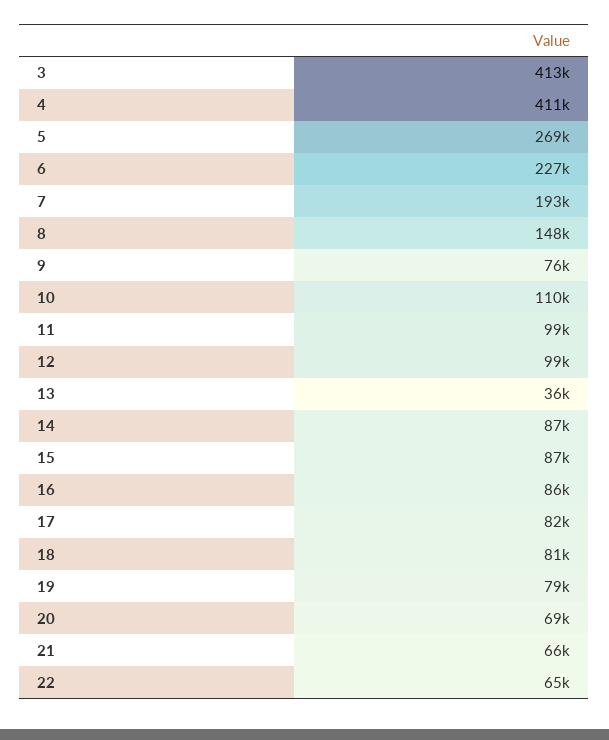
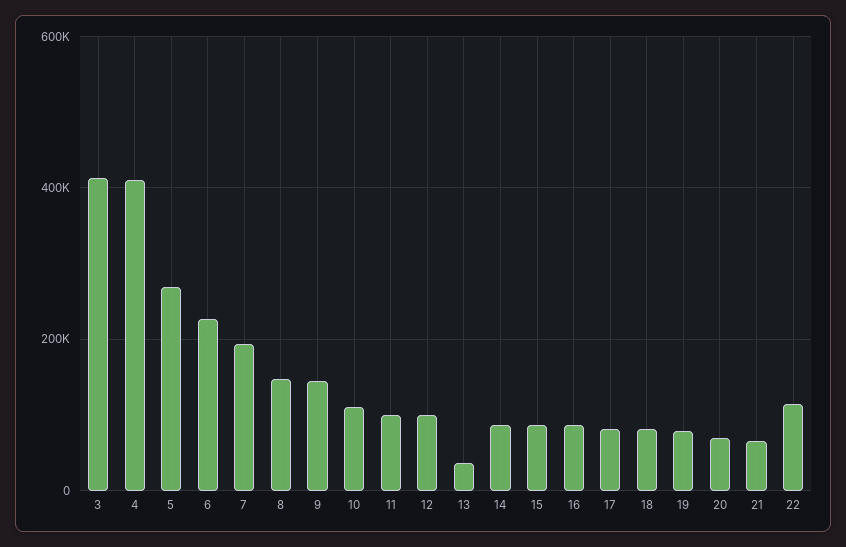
  {
    "3": 413000,
    "4": 411000,
    "5": 269000,
    "6": 227000,
    "7": 193000,
    "8": 148000,
-   "9": 76000,
+   "9": 140000,
    "10": 110000,
    "11": 99000,
    "12": 99000,
    "13": 36000,
    "14": 87000,
    "15": 87000,
    "16": 86000,
    "17": 82000,
    "18": 81000,
    "19": 79000,
    "20": 69000,
    "21": 66000,
-   "22": 65000
+   "22": 120000
  }

